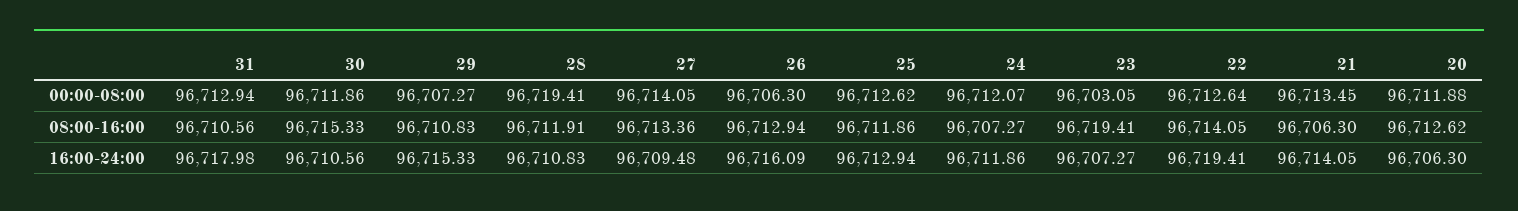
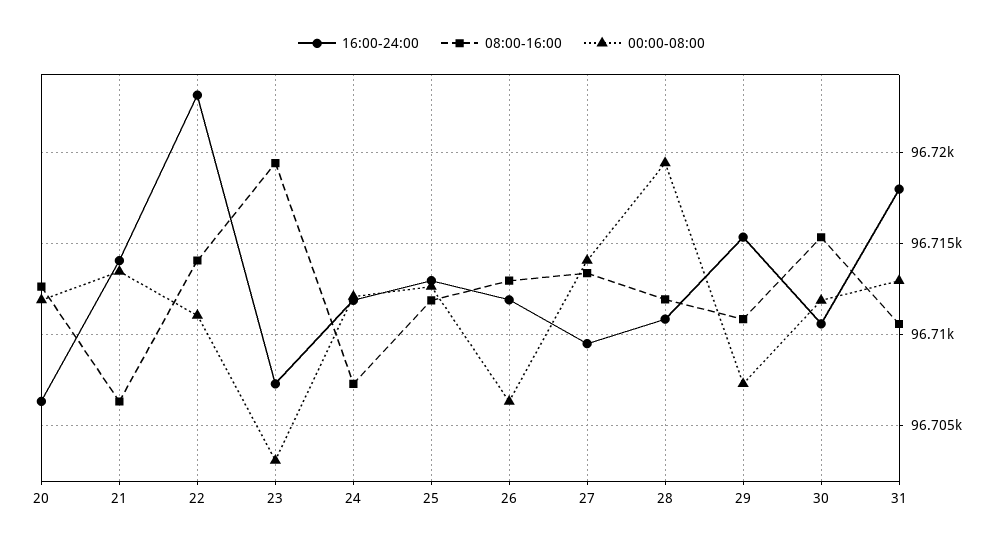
  {
    "00:00-08:00": {
      "31": 96712.94,
      "30": 96711.86,
      "29": 96707.27,
      "28": 96719.41,
      "27": 96714.05,
      "26": 96706.3,
      "25": 96712.62,
      "24": 96712.07,
      "23": 96703.05,
-     "22": 96712.64,
+     "22": 96711,
      "21": 96713.45,
      "20": 96711.88
    },
    "08:00-16:00": {
      "31": 96710.56,
      "30": 96715.33,
      "29": 96710.83,
      "28": 96711.91,
      "27": 96713.36,
      "26": 96712.94,
      "25": 96711.86,
      "24": 96707.27,
      "23": 96719.41,
      "22": 96714.05,
      "21": 96706.3,
      "20": 96712.62
    },
    "16:00-24:00": {
      "31": 96717.98,
      "30": 96710.56,
      "29": 96715.33,
      "28": 96710.83,
      "27": 96709.48,
-     "26": 96716.09,
+     "26": 96712,
      "25": 96712.94,
      "24": 96711.86,
      "23": 96707.27,
-     "22": 96719.41,
+     "22": 96723,
      "21": 96714.05,
      "20": 96706.3
    }
  }

